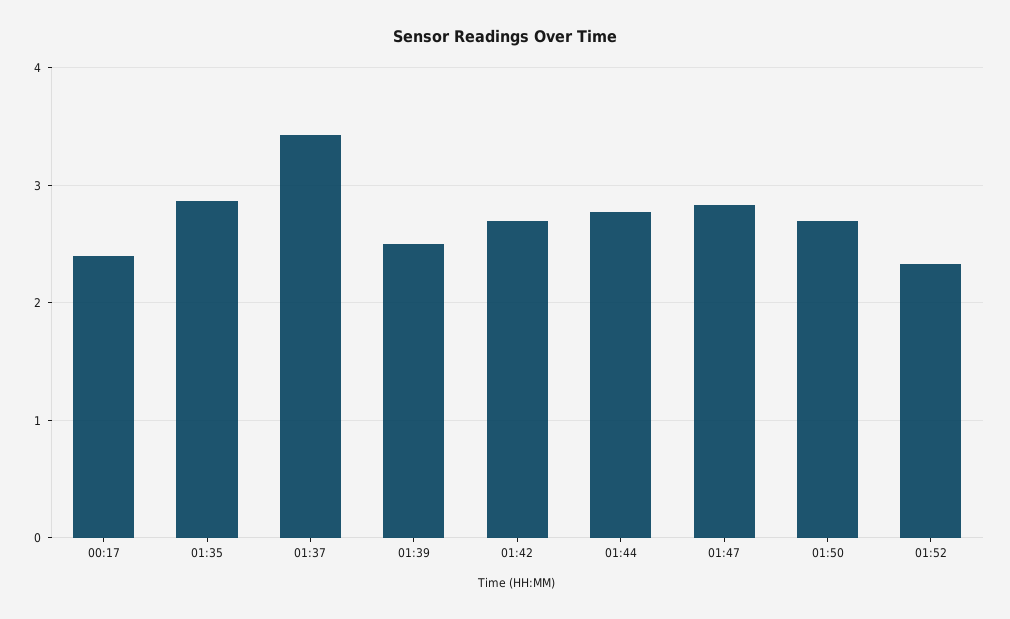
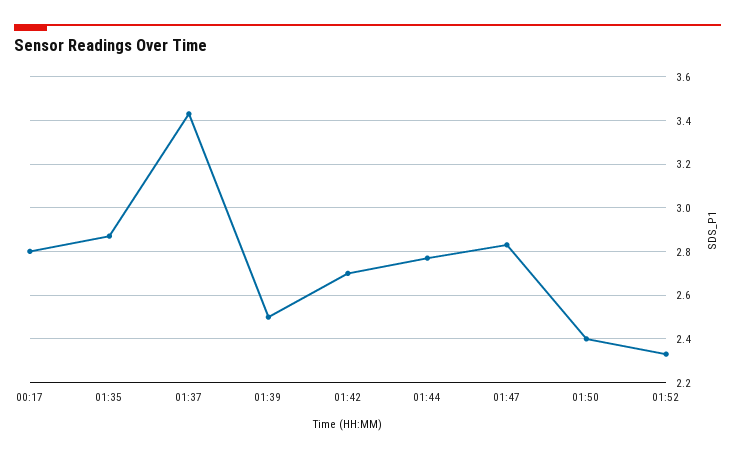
  {
-   "00:17": 2.4,
+   "00:17": 2.8,
    "01:35": 2.85,
    "01:37": 3.45,
    "01:39": 2.5,
    "01:42": 2.7,
    "01:44": 2.75,
    "01:47": 2.85,
-   "01:50": 2.7,
+   "01:50": 2.4,
    "01:52": 2.35
  }

